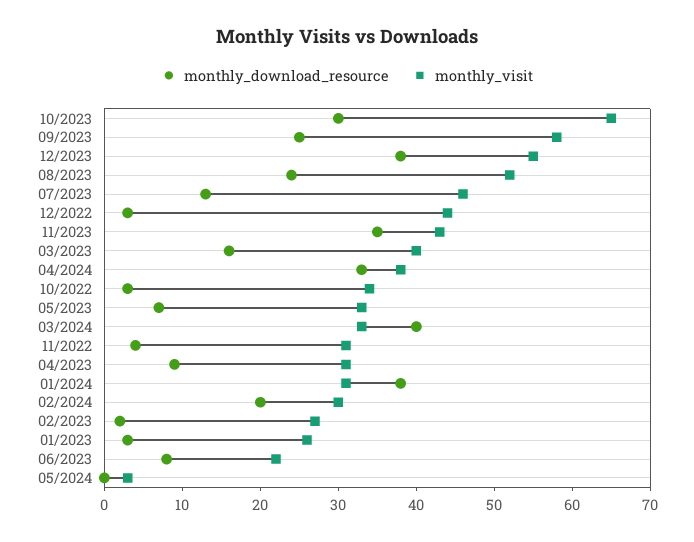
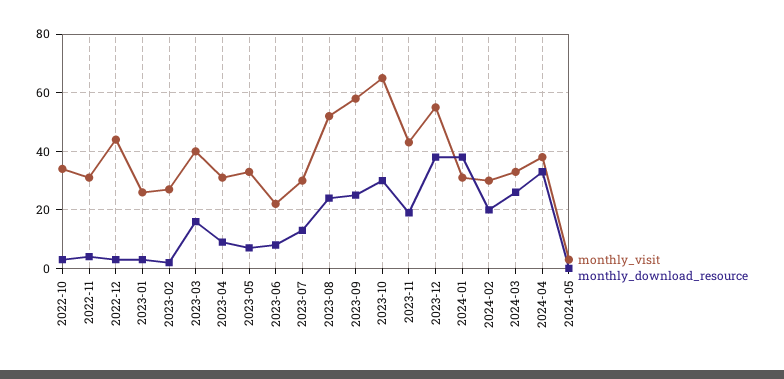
  {
    "monthly_download_resource": {
      "10/2023": 30,
      "09/2023": 25,
      "12/2023": 40,
      "08/2023": 25,
      "07/2023": 15,
      "12/2022": 5,
-     "11/2023": 35,
+     "11/2023": 20,
      "03/2023": 15,
      "04/2024": 35,
      "10/2022": 5,
      "05/2023": 5,
-     "03/2024": 40,
+     "03/2024": 25,
      "11/2022": 5,
      "04/2023": 10,
      "01/2024": 40,
      "02/2024": 20,
      "02/2023": 0,
      "01/2023": 5,
      "06/2023": 10,
      "05/2024": 0
    },
    "monthly_visit": {
      "10/2023": 65,
      "09/2023": 60,
      "12/2023": 55,
      "08/2023": 50,
-     "07/2023": 45,
+     "07/2023": 30,
      "12/2022": 45,
      "11/2023": 45,
      "03/2023": 40,
      "04/2024": 40,
      "10/2022": 35,
      "05/2023": 35,
      "03/2024": 35,
      "11/2022": 30,
      "04/2023": 30,
      "01/2024": 30,
      "02/2024": 30,
      "02/2023": 25,
      "01/2023": 25,
      "06/2023": 20,
      "05/2024": 5
    }
  }

